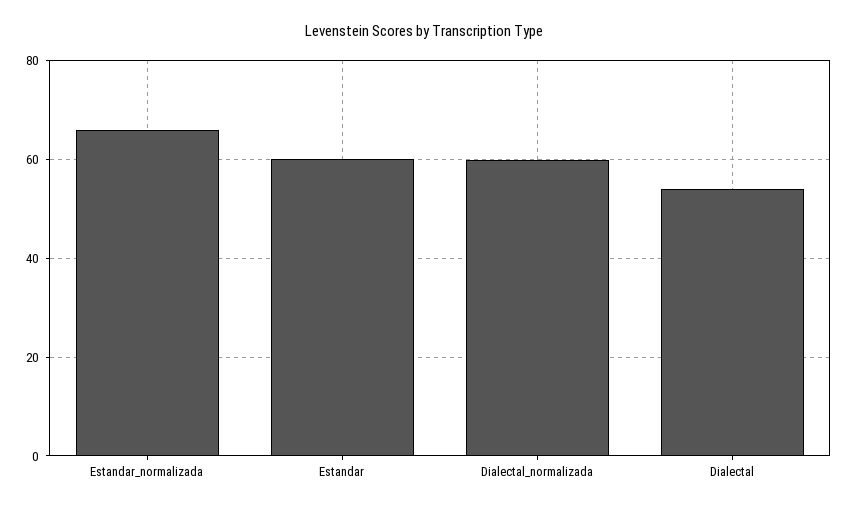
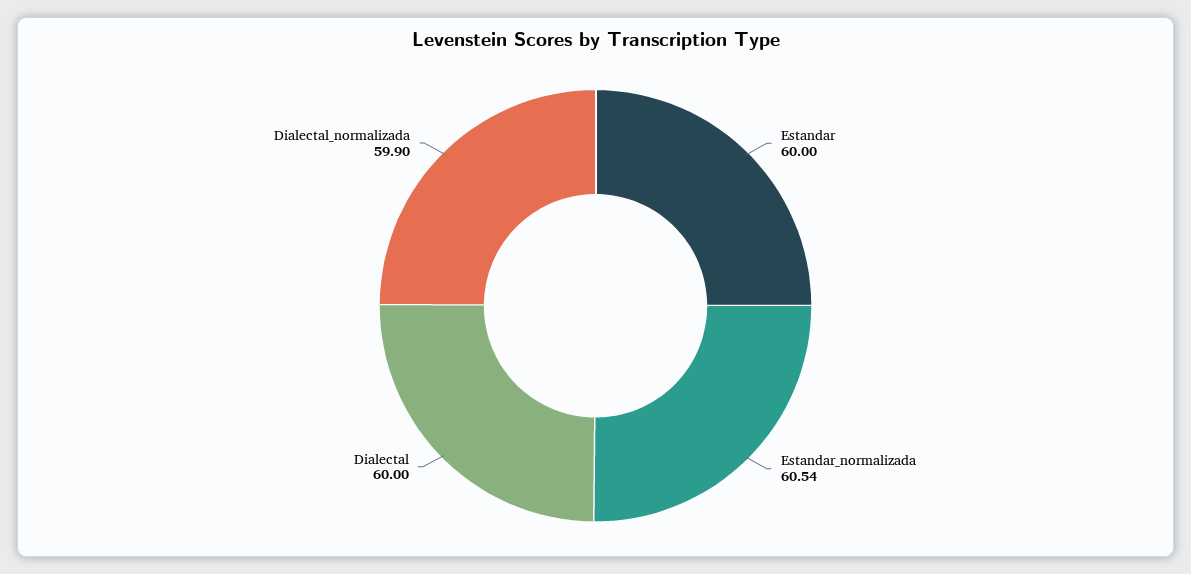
  {
-   "Estandar_normalizada": 66,
+   "Estandar_normalizada": 60.54,
    "Estandar": 60,
    "Dialectal_normalizada": 59.9,
-   "Dialectal": 54
+   "Dialectal": 60
  }

